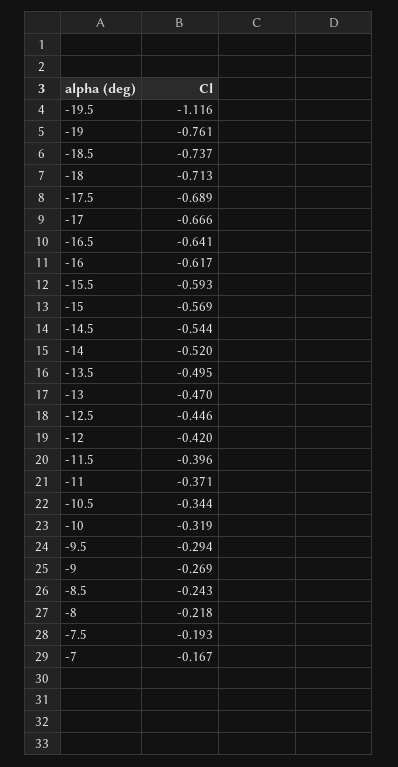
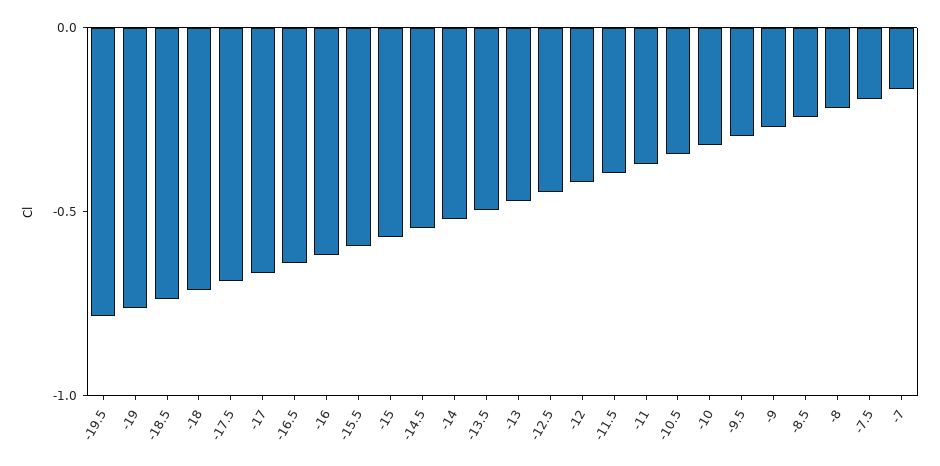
  {
-   "-19.5": -1.116,
+   "-19.5": -0.8,
    "-19": -0.761,
    "-18.5": -0.737,
    "-18": -0.713,
    "-17.5": -0.689,
    "-17": -0.666,
    "-16.5": -0.641,
    "-16": -0.617,
    "-15.5": -0.593,
    "-15": -0.569,
    "-14.5": -0.544,
    "-14": -0.52,
    "-13.5": -0.495,
    "-13": -0.47,
    "-12.5": -0.446,
    "-12": -0.42,
    "-11.5": -0.396,
    "-11": -0.371,
    "-10.5": -0.344,
    "-10": -0.319,
    "-9.5": -0.294,
    "-9": -0.269,
    "-8.5": -0.243,
    "-8": -0.218,
    "-7.5": -0.193,
    "-7": -0.167
  }

